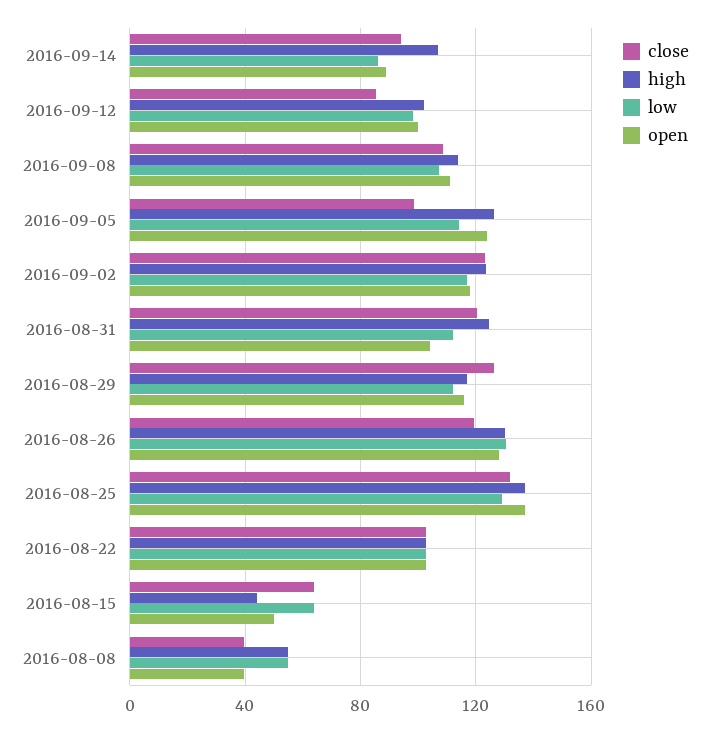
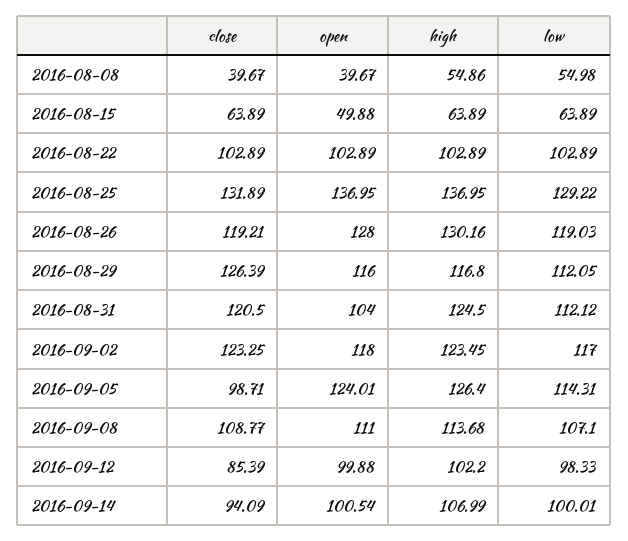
  {
    "close": {
      "2016-09-14": 94.09,
      "2016-09-12": 85.39,
      "2016-09-08": 108.77,
      "2016-09-05": 98.71,
      "2016-09-02": 123.25,
      "2016-08-31": 120.5,
      "2016-08-29": 126.39,
      "2016-08-26": 119.21,
      "2016-08-25": 131.89,
      "2016-08-22": 102.89,
      "2016-08-15": 63.89,
      "2016-08-08": 39.67
    },
    "high": {
      "2016-09-14": 106.99,
      "2016-09-12": 102.2,
      "2016-09-08": 113.68,
      "2016-09-05": 126.4,
      "2016-09-02": 123.45,
      "2016-08-31": 124.5,
      "2016-08-29": 116.8,
      "2016-08-26": 130.16,
      "2016-08-25": 136.95,
      "2016-08-22": 102.89,
-     "2016-08-15": 45,
+     "2016-08-15": 63.89,
      "2016-08-08": 54.86
    },
    "low": {
-     "2016-09-14": 85,
+     "2016-09-14": 100.01,
      "2016-09-12": 98.33,
      "2016-09-08": 107.1,
      "2016-09-05": 114.31,
      "2016-09-02": 117,
      "2016-08-31": 112.12,
      "2016-08-29": 112.05,
-     "2016-08-26": 130,
+     "2016-08-26": 119.03,
      "2016-08-25": 129.22,
      "2016-08-22": 102.89,
      "2016-08-15": 63.89,
      "2016-08-08": 54.98
    },
    "open": {
-     "2016-09-14": 90,
+     "2016-09-14": 100.54,
      "2016-09-12": 99.88,
      "2016-09-08": 111,
      "2016-09-05": 124.01,
      "2016-09-02": 118,
      "2016-08-31": 104,
      "2016-08-29": 116,
      "2016-08-26": 128,
      "2016-08-25": 136.95,
      "2016-08-22": 102.89,
      "2016-08-15": 49.88,
      "2016-08-08": 39.67
    }
  }

